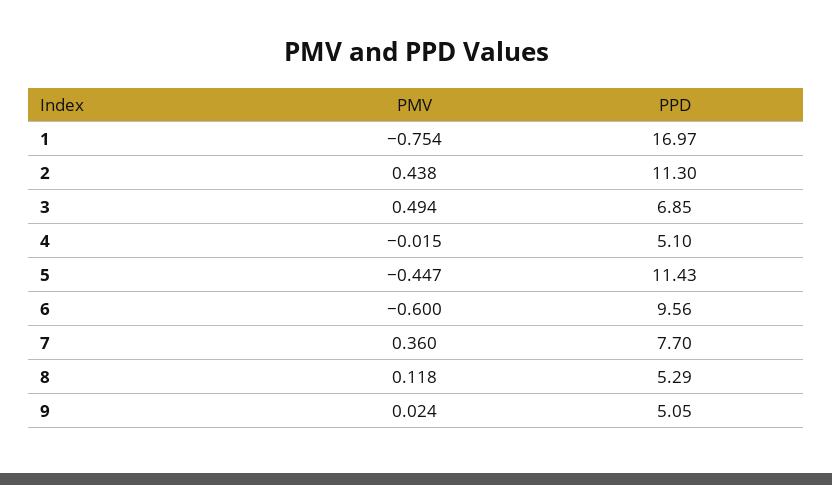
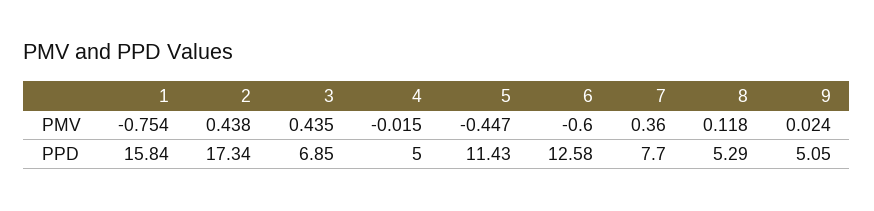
  {
    "PMV": {
      "1": -0.754,
      "2": 0.438,
-     "3": 0.494,
+     "3": 0.435,
      "4": -0.015,
      "5": -0.447,
      "6": -0.6,
      "7": 0.36,
      "8": 0.118,
      "9": 0.024
    },
    "PPD": {
-     "1": 16.97,
+     "1": 15.84,
-     "2": 11.3,
+     "2": 17.34,
      "3": 6.85,
-     "4": 5.1,
+     "4": 5,
      "5": 11.43,
-     "6": 9.56,
+     "6": 12.58,
      "7": 7.7,
      "8": 5.29,
      "9": 5.05
    }
  }

